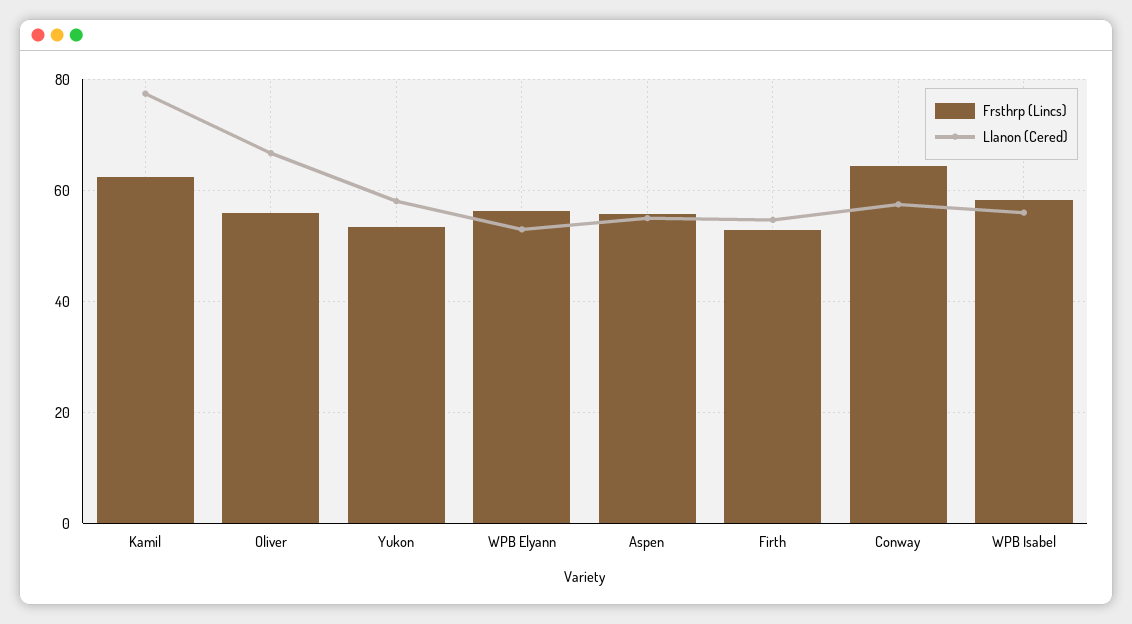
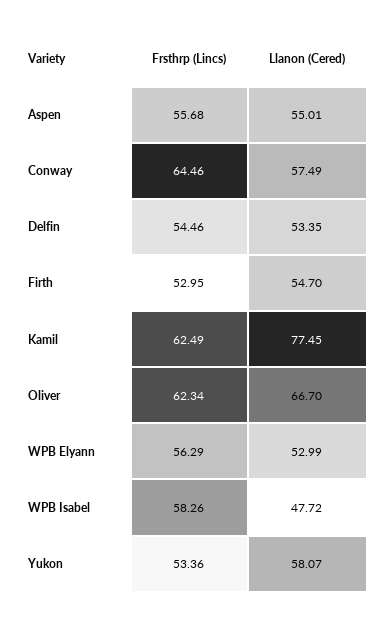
  {
    "Frsthrp (Lincs)": {
      "Kamil": 62.49,
-     "Oliver": 56,
+     "Oliver": 62.34,
      "Yukon": 53.36,
      "WPB Elyann": 56.29,
      "Aspen": 55.68,
      "Firth": 52.95,
      "Conway": 64.46,
-     "WPB Isabel": 58.26
+     "WPB Isabel": 58.26,
+     "Delfin": 54.46
    },
    "Llanon (Cered)": {
      "Kamil": 77.45,
      "Oliver": 66.7,
      "Yukon": 58.07,
      "WPB Elyann": 52.99,
      "Aspen": 55.01,
      "Firth": 54.7,
      "Conway": 57.49,
-     "WPB Isabel": 56
+     "WPB Isabel": 47.72,
+     "Delfin": 53.35
    }
  }

